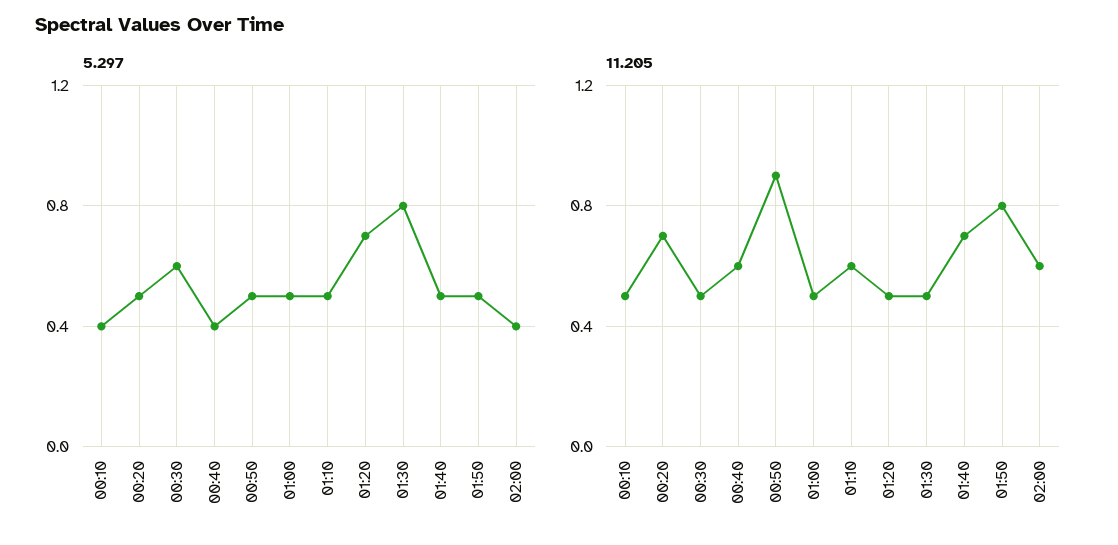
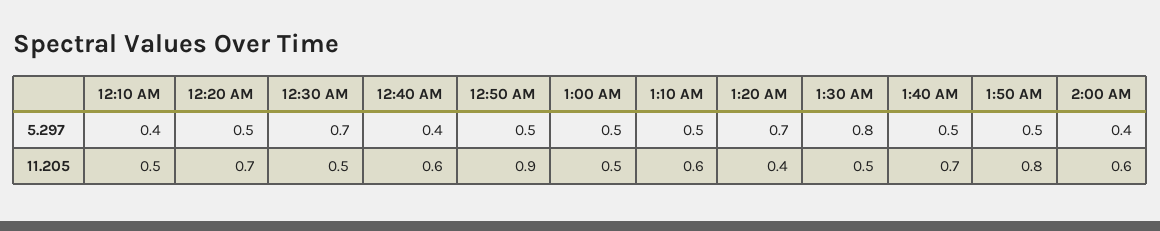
  {
    "5.297": {
      "00:10": 0.4,
      "00:20": 0.5,
-     "00:30": 0.6,
+     "00:30": 0.7,
      "00:40": 0.4,
      "00:50": 0.5,
      "01:00": 0.5,
      "01:10": 0.5,
      "01:20": 0.7,
      "01:30": 0.8,
      "01:40": 0.5,
      "01:50": 0.5,
      "02:00": 0.4
    },
    "11.205": {
      "00:10": 0.5,
      "00:20": 0.7,
      "00:30": 0.5,
      "00:40": 0.6,
      "00:50": 0.9,
      "01:00": 0.5,
      "01:10": 0.6,
-     "01:20": 0.5,
+     "01:20": 0.4,
      "01:30": 0.5,
      "01:40": 0.7,
      "01:50": 0.8,
      "02:00": 0.6
    }
  }

